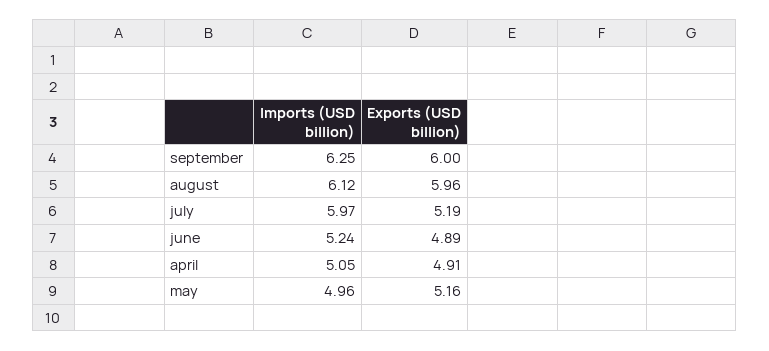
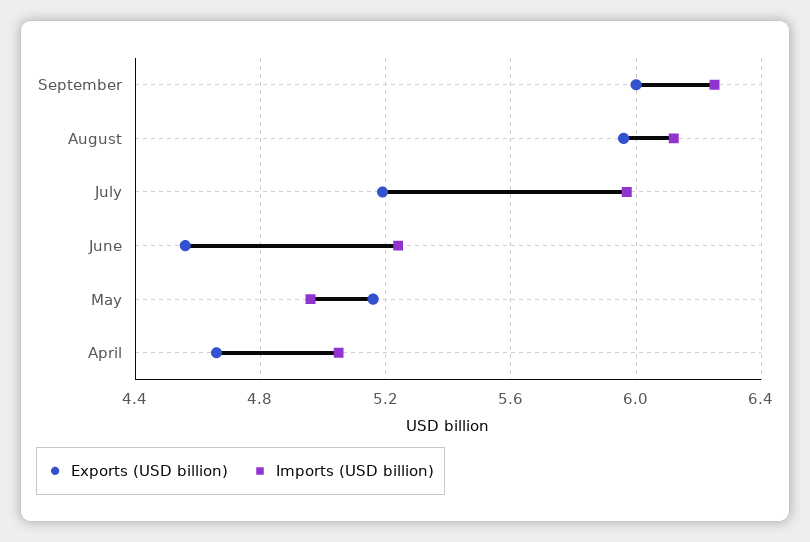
  {
    "Imports (USD billion)": {
      "september": 6.25,
      "august": 6.12,
      "july": 5.97,
      "june": 5.24,
      "april": 5.05,
      "may": 4.96
    },
    "Exports (USD billion)": {
      "september": 6,
      "august": 5.96,
      "july": 5.19,
-     "june": 4.89,
+     "june": 4.55,
-     "april": 4.91,
+     "april": 4.65,
      "may": 5.16
    }
  }

